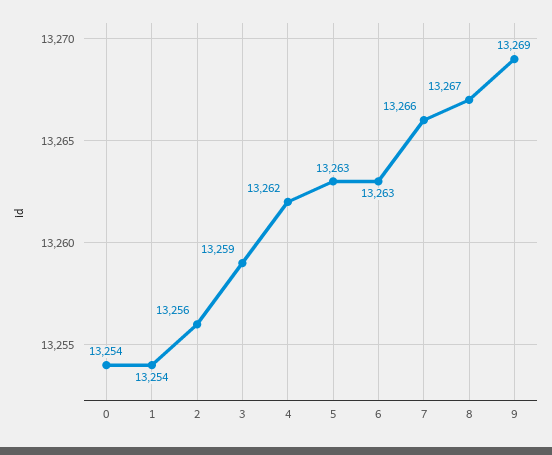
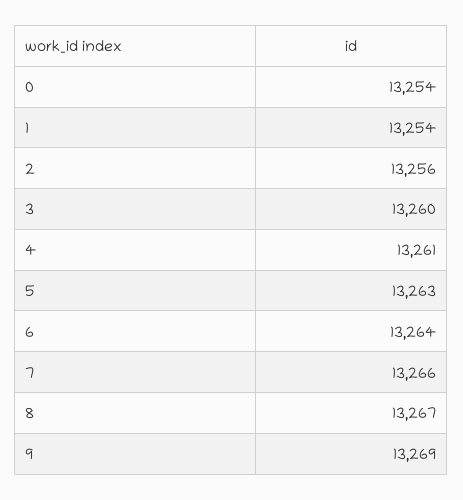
  {
    "0": 13254,
    "1": 13254,
    "2": 13256,
-   "3": 13259,
+   "3": 13260,
-   "4": 13262,
+   "4": 13261,
    "5": 13263,
-   "6": 13263,
+   "6": 13264,
    "7": 13266,
    "8": 13267,
    "9": 13269
  }

